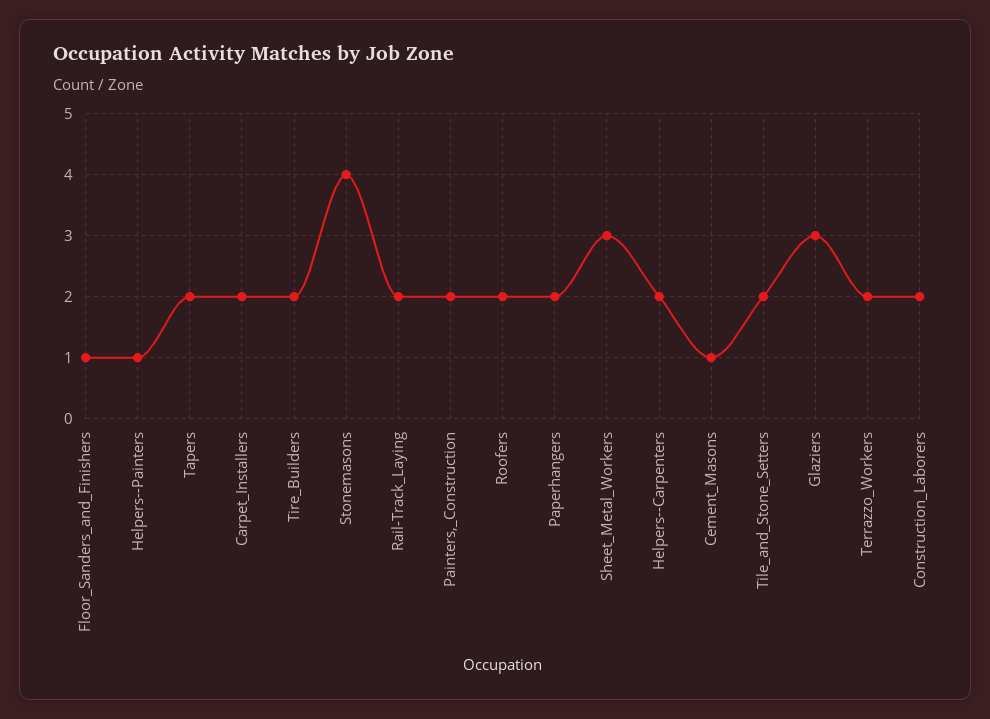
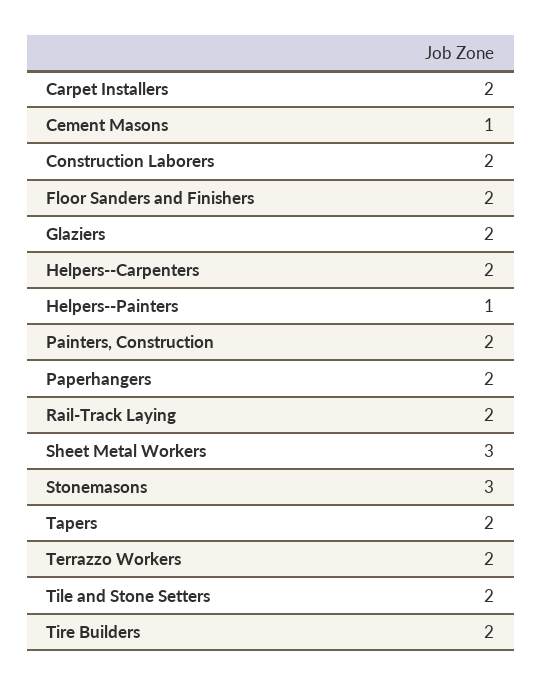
  {
-   "Floor_Sanders_and_Finishers": 1,
+   "Floor_Sanders_and_Finishers": 2,
    "Helpers--Painters": 1,
    "Tapers": 2,
    "Carpet_Installers": 2,
    "Tire_Builders": 2,
-   "Stonemasons": 4,
+   "Stonemasons": 3,
    "Rail-Track_Laying": 2,
    "Painters,_Construction": 2,
-   "Roofers": 2,
    "Paperhangers": 2,
    "Sheet_Metal_Workers": 3,
    "Helpers--Carpenters": 2,
    "Cement_Masons": 1,
    "Tile_and_Stone_Setters": 2,
-   "Glaziers": 3,
+   "Glaziers": 2,
    "Terrazzo_Workers": 2,
    "Construction_Laborers": 2
  }

